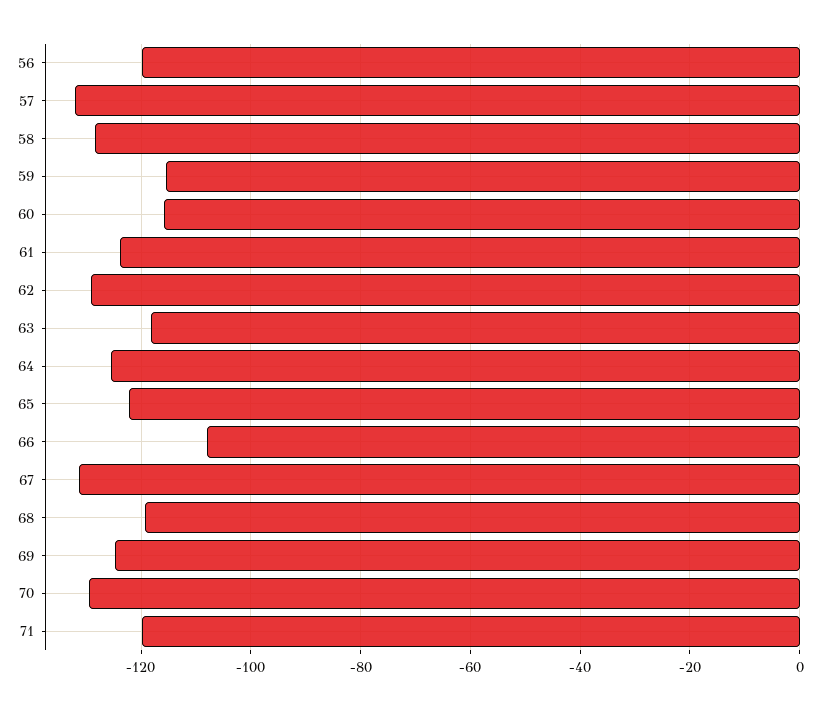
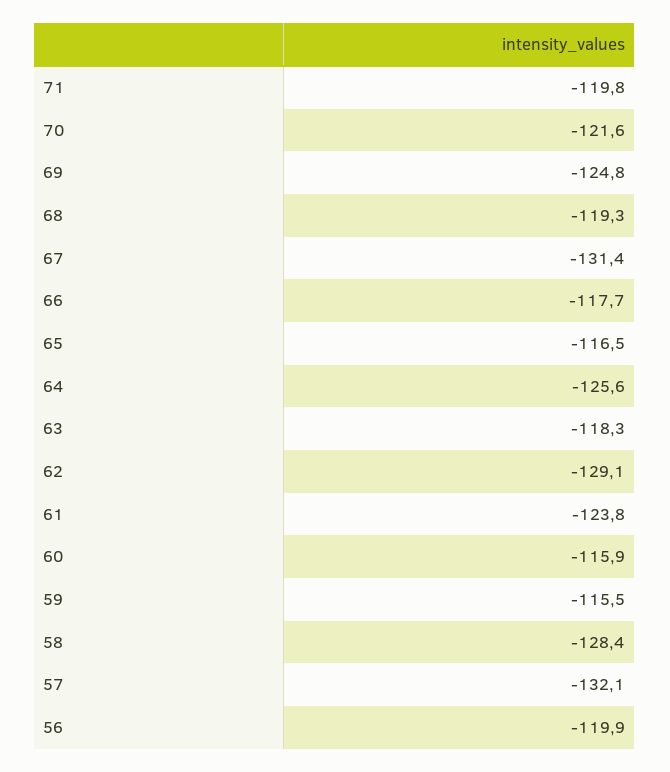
  {
    "56": -119.9,
    "57": -132.1,
    "58": -128.4,
    "59": -115.5,
    "60": -115.9,
    "61": -123.8,
    "62": -129.1,
    "63": -118.3,
    "64": -125.6,
-   "65": -122,
+   "65": -116.5,
-   "66": -108,
+   "66": -117.7,
    "67": -131.4,
    "68": -119.3,
    "69": -124.8,
-   "70": -130,
+   "70": -121.6,
    "71": -119.8
  }

